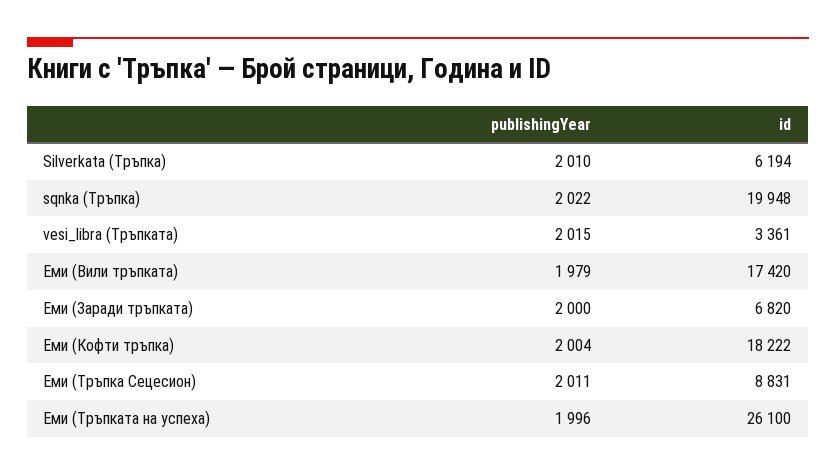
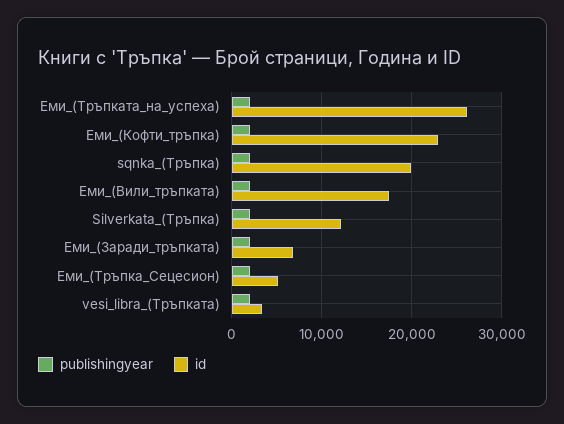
  {
    "publishingYear": {
      "Silverkata (Тръпка)": 2010,
      "sqnka (Тръпка)": 2022,
      "vesi_libra (Тръпката)": 2015,
      "Еми (Вили тръпката)": 1979,
      "Еми (Заради тръпката)": 2000,
      "Еми (Кофти тръпка)": 2004,
      "Еми (Тръпка Сецесион)": 2011,
      "Еми (Тръпката на успеха)": 1996
    },
    "id": {
-     "Silverkata (Тръпка)": 6194,
+     "Silverkata (Тръпка)": 12000,
      "sqnka (Тръпка)": 19948,
      "vesi_libra (Тръпката)": 3361,
      "Еми (Вили тръпката)": 17420,
      "Еми (Заради тръпката)": 6820,
-     "Еми (Кофти тръпка)": 18222,
+     "Еми (Кофти тръпка)": 23000,
-     "Еми (Тръпка Сецесион)": 8831,
+     "Еми (Тръпка Сецесион)": 5000,
      "Еми (Тръпката на успеха)": 26100
    }
  }

